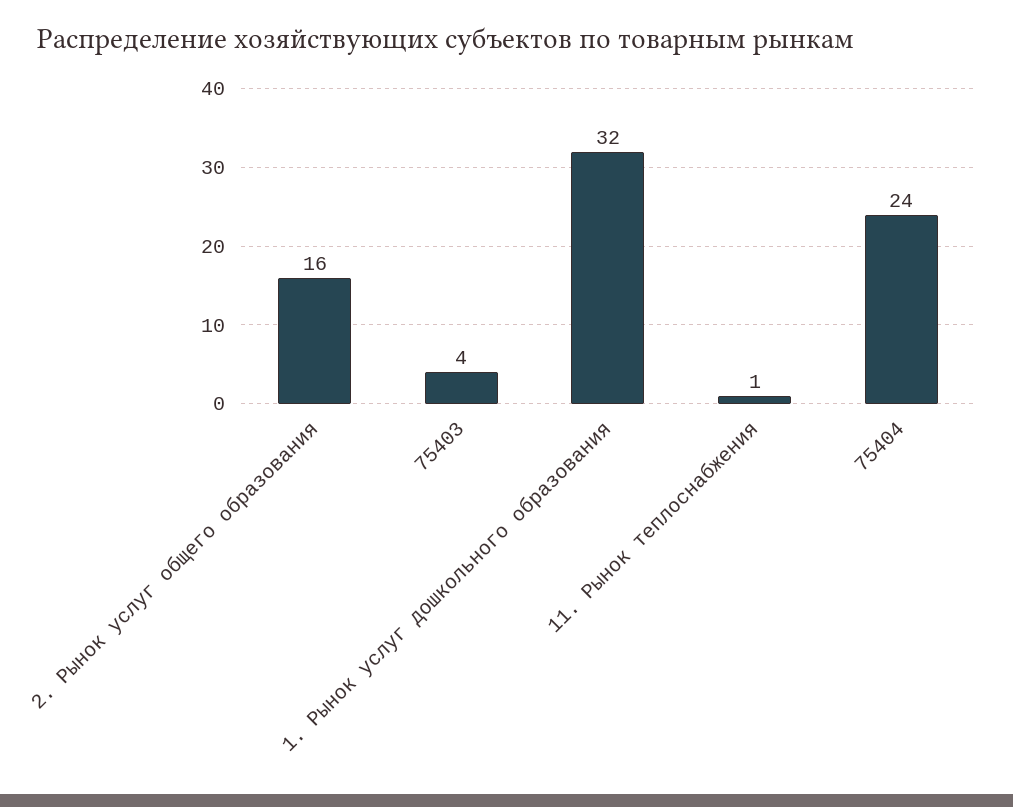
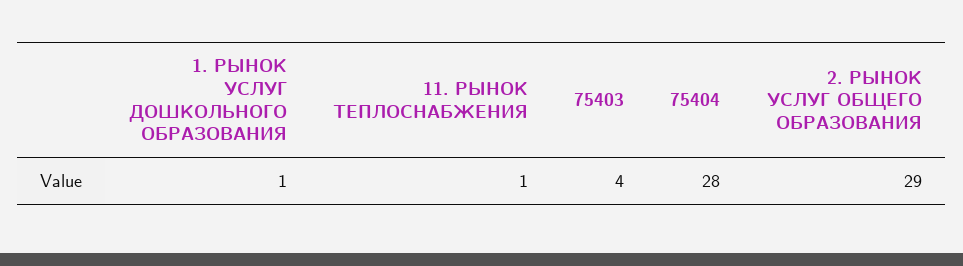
  {
-   "2. Рынок услуг общего образования": 16,
+   "2. Рынок услуг общего образования": 29,
    "75403": 4,
-   "1. Рынок услуг дошкольного образования": 32,
+   "1. Рынок услуг дошкольного образования": 1,
    "11. Рынок теплоснабжения": 1,
-   "75404": 24
+   "75404": 28
  }

